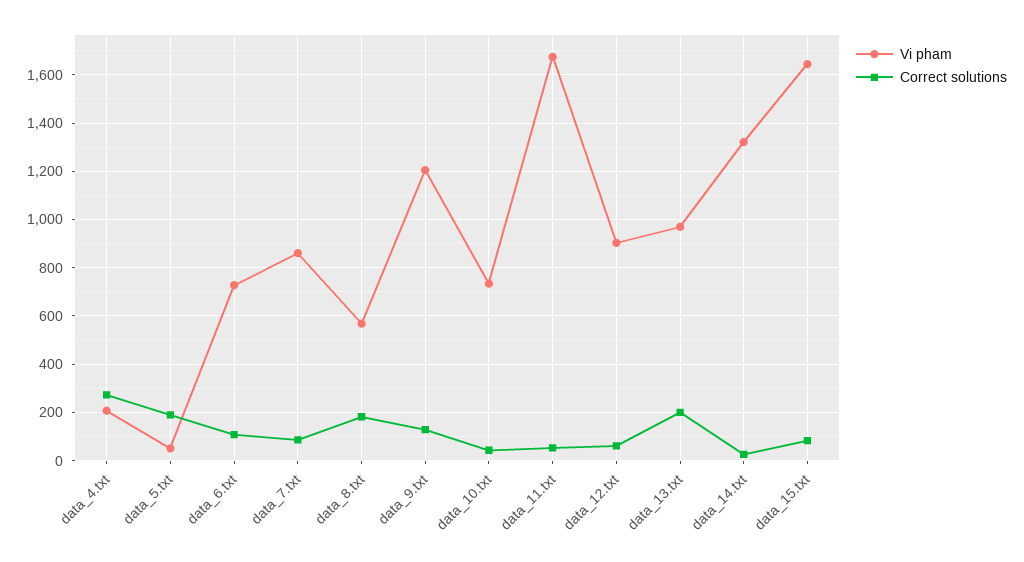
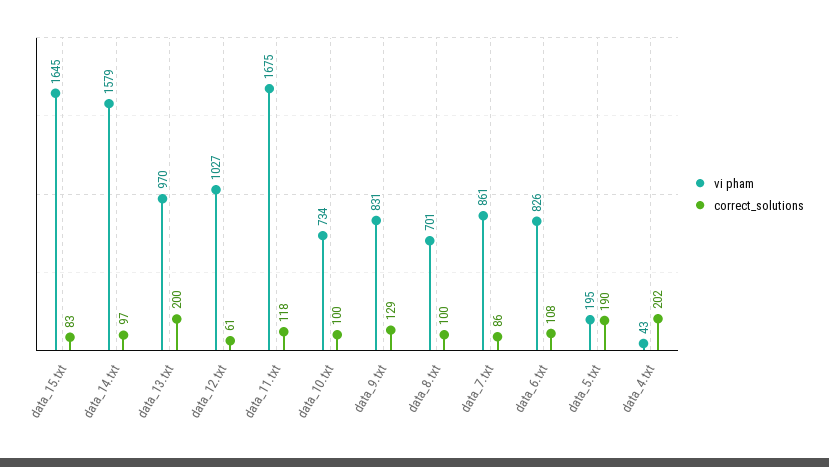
  {
    "Vi pham": {
-     "data_4.txt": 200,
+     "data_4.txt": 43,
-     "data_5.txt": 50,
+     "data_5.txt": 195,
-     "data_6.txt": 725,
+     "data_6.txt": 826,
      "data_7.txt": 861,
-     "data_8.txt": 575,
+     "data_8.txt": 701,
-     "data_9.txt": 1200,
+     "data_9.txt": 831,
      "data_10.txt": 734,
      "data_11.txt": 1675,
-     "data_12.txt": 900,
+     "data_12.txt": 1027,
      "data_13.txt": 970,
-     "data_14.txt": 1325,
+     "data_14.txt": 1579,
      "data_15.txt": 1645
    },
    "Correct solutions": {
-     "data_4.txt": 275,
+     "data_4.txt": 202,
      "data_5.txt": 190,
      "data_6.txt": 108,
      "data_7.txt": 86,
-     "data_8.txt": 175,
+     "data_8.txt": 100,
      "data_9.txt": 129,
-     "data_10.txt": 50,
+     "data_10.txt": 100,
-     "data_11.txt": 50,
+     "data_11.txt": 118,
      "data_12.txt": 61,
      "data_13.txt": 200,
-     "data_14.txt": 25,
+     "data_14.txt": 97,
      "data_15.txt": 83
    }
  }

